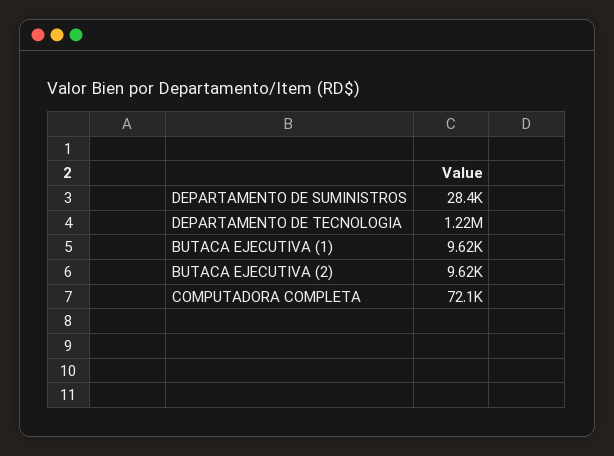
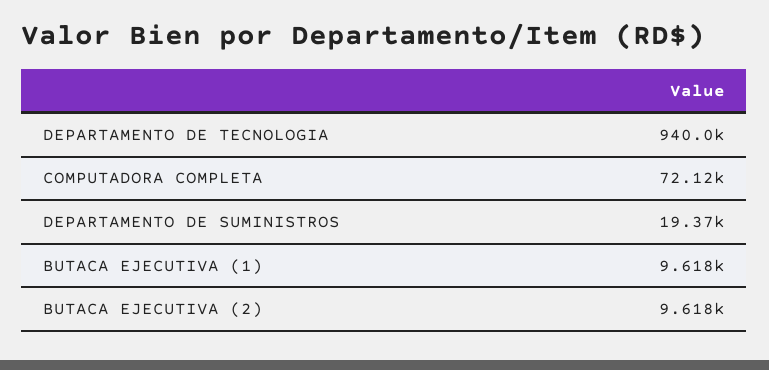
  {
-   "DEPARTAMENTO DE SUMINISTROS": 28400,
+   "DEPARTAMENTO DE SUMINISTROS": 19370,
-   "DEPARTAMENTO DE TECNOLOGIA": 1220000,
+   "DEPARTAMENTO DE TECNOLOGIA": 940000,
    "BUTACA EJECUTIVA (1)": 9618,
    "BUTACA EJECUTIVA (2)": 9618,
    "COMPUTADORA COMPLETA": 72120
  }

